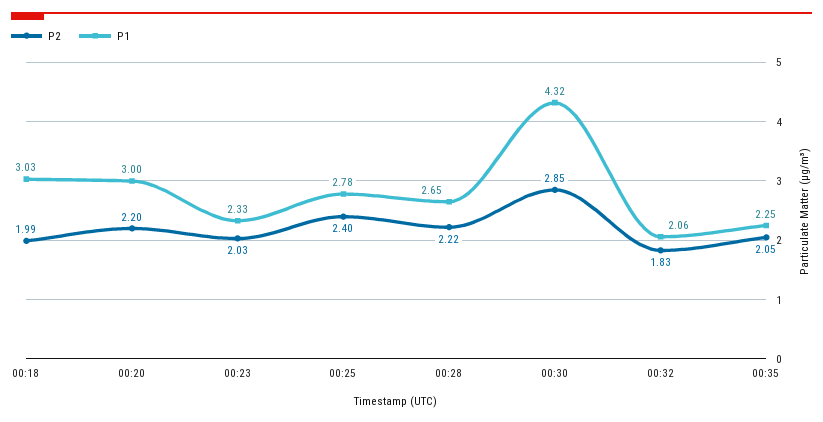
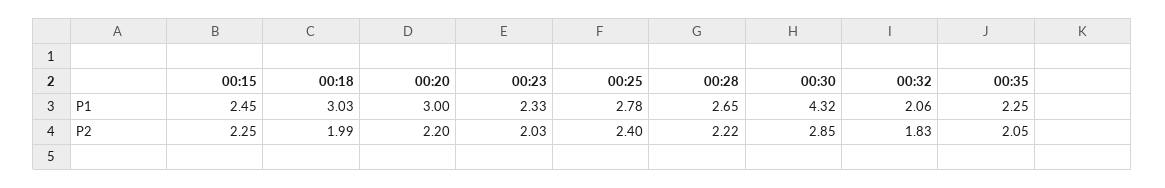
  {
    "P2": {
      "00:18": 1.99,
      "00:20": 2.2,
      "00:23": 2.03,
      "00:25": 2.4,
      "00:28": 2.22,
      "00:30": 2.85,
      "00:32": 1.83,
-     "00:35": 2.05
+     "00:35": 2.05,
+     "00:15": 2.25
    },
    "P1": {
      "00:18": 3.03,
      "00:20": 3,
      "00:23": 2.33,
      "00:25": 2.78,
      "00:28": 2.65,
      "00:30": 4.32,
      "00:32": 2.06,
-     "00:35": 2.25
+     "00:35": 2.25,
+     "00:15": 2.45
    }
  }

